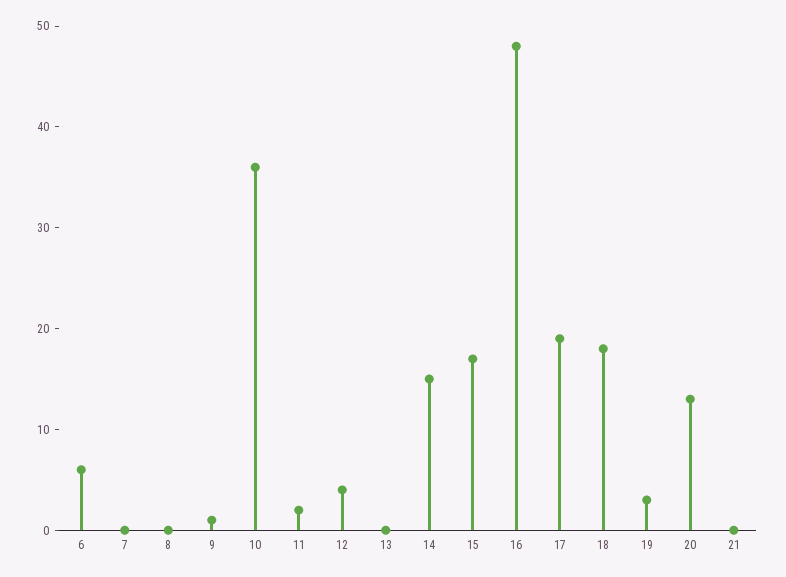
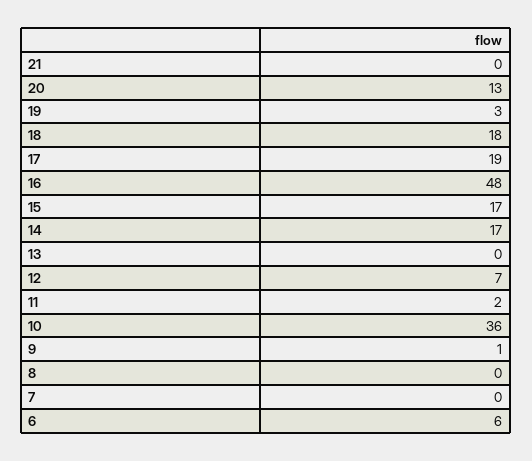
  {
    "6": 6,
    "7": 0,
    "8": 0,
    "9": 1,
    "10": 36,
    "11": 2,
-   "12": 4,
+   "12": 7,
    "13": 0,
-   "14": 15,
+   "14": 17,
    "15": 17,
    "16": 48,
    "17": 19,
    "18": 18,
    "19": 3,
    "20": 13,
    "21": 0
  }

